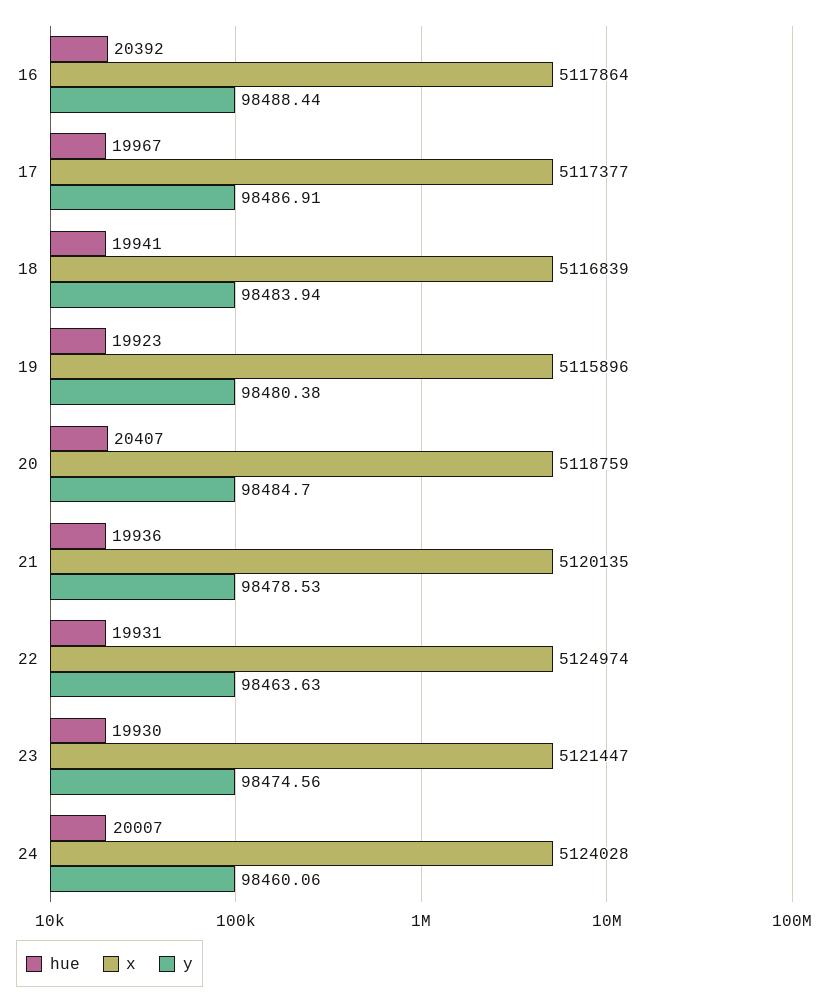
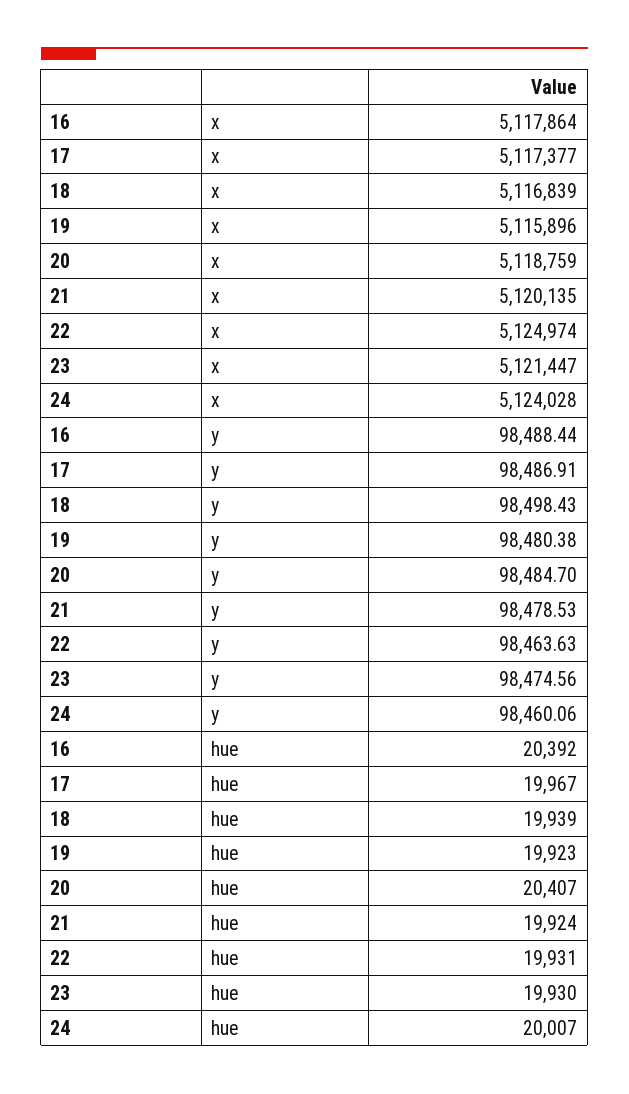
  {
    "hue": {
      "16": 20392,
      "17": 19967,
-     "18": 19941,
+     "18": 19939,
      "19": 19923,
      "20": 20407,
-     "21": 19936,
+     "21": 19924,
      "22": 19931,
      "23": 19930,
      "24": 20007
    },
    "x": {
      "16": 5117864,
      "17": 5117377,
      "18": 5116839,
      "19": 5115896,
      "20": 5118759,
      "21": 5120135,
      "22": 5124974,
      "23": 5121447,
      "24": 5124028
    },
    "y": {
      "16": 98488.44,
      "17": 98486.91,
-     "18": 98483.94,
+     "18": 98498.43,
      "19": 98480.38,
      "20": 98484.7,
      "21": 98478.53,
      "22": 98463.63,
      "23": 98474.56,
      "24": 98460.06
    }
  }

